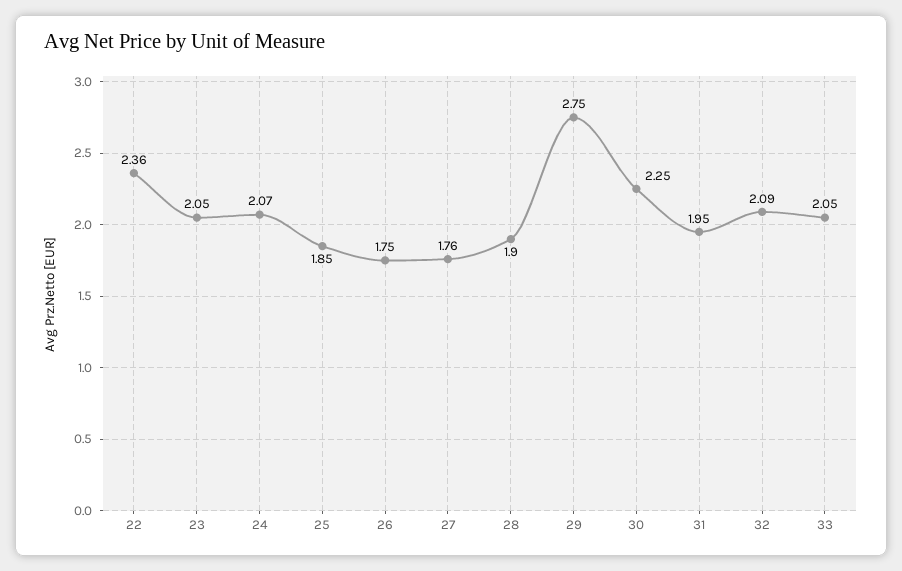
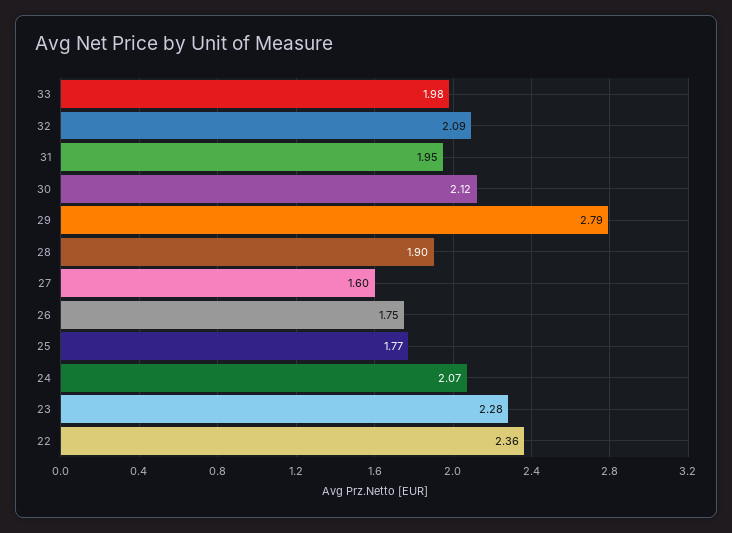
  {
    "22": 2.36,
-   "23": 2.05,
+   "23": 2.28,
    "24": 2.07,
-   "25": 1.85,
+   "25": 1.77,
    "26": 1.75,
-   "27": 1.76,
+   "27": 1.6,
    "28": 1.9,
-   "29": 2.75,
+   "29": 2.79,
-   "30": 2.25,
+   "30": 2.12,
    "31": 1.95,
    "32": 2.09,
-   "33": 2.05
+   "33": 1.98
  }

